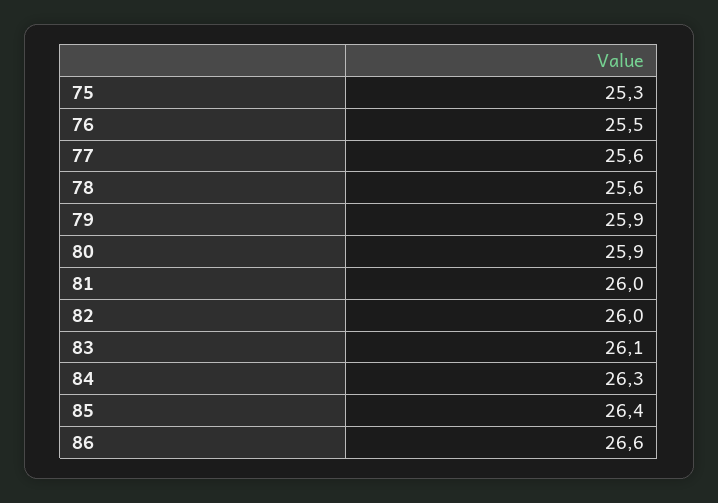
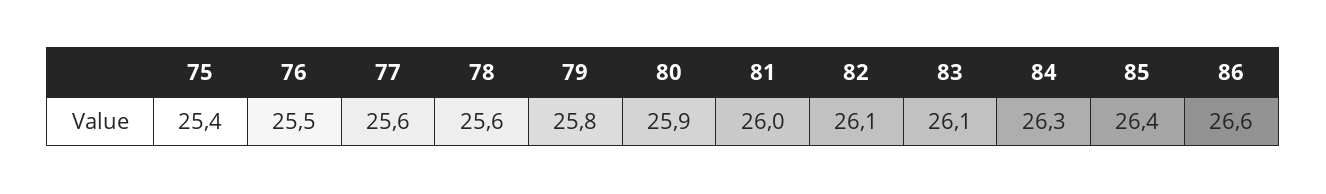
  {
-   "75": 25.3,
+   "75": 25.4,
    "76": 25.5,
    "77": 25.6,
    "78": 25.6,
-   "79": 25.9,
+   "79": 25.8,
    "80": 25.9,
    "81": 26,
-   "82": 26,
+   "82": 26.1,
    "83": 26.1,
    "84": 26.3,
    "85": 26.4,
    "86": 26.6
  }

